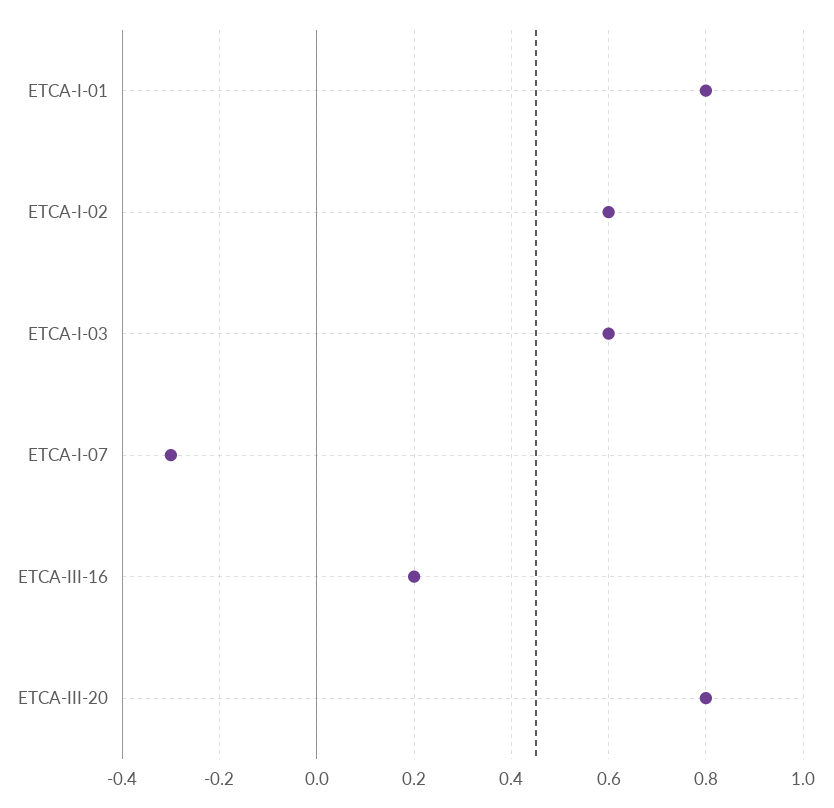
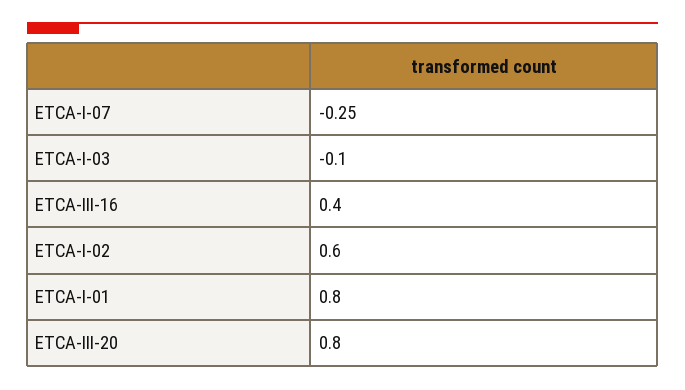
  {
    "ETCA-I-01": 0.8,
    "ETCA-I-02": 0.6,
-   "ETCA-I-03": 0.6,
+   "ETCA-I-03": -0.1,
-   "ETCA-I-07": -0.3,
+   "ETCA-I-07": -0.25,
-   "ETCA-III-16": 0.2,
+   "ETCA-III-16": 0.4,
    "ETCA-III-20": 0.8
  }

